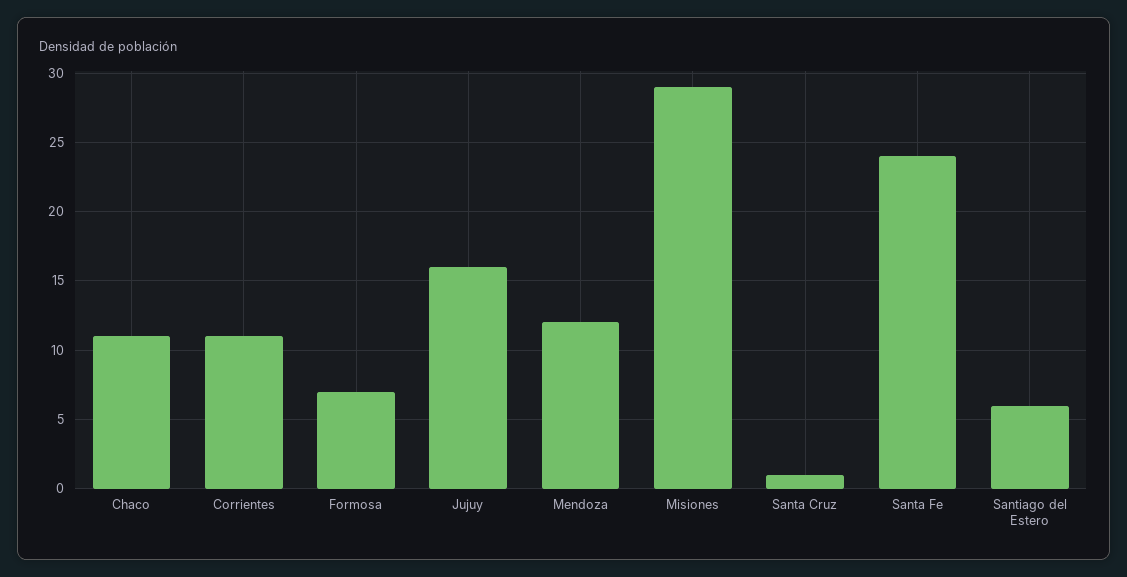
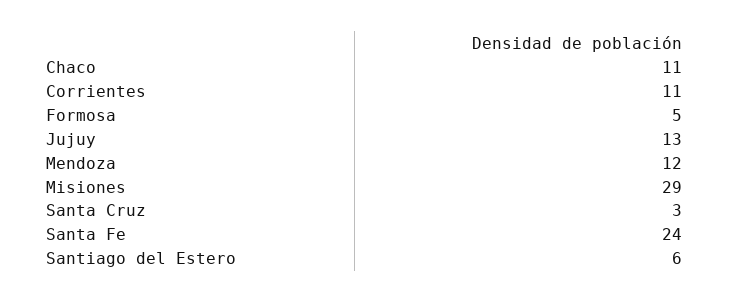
  {
    "Chaco": 11,
    "Corrientes": 11,
-   "Formosa": 7,
+   "Formosa": 5,
-   "Jujuy": 16,
+   "Jujuy": 13,
    "Mendoza": 12,
    "Misiones": 29,
-   "Santa Cruz": 1,
+   "Santa Cruz": 3,
    "Santa Fe": 24,
    "Santiago del Estero": 6
  }

